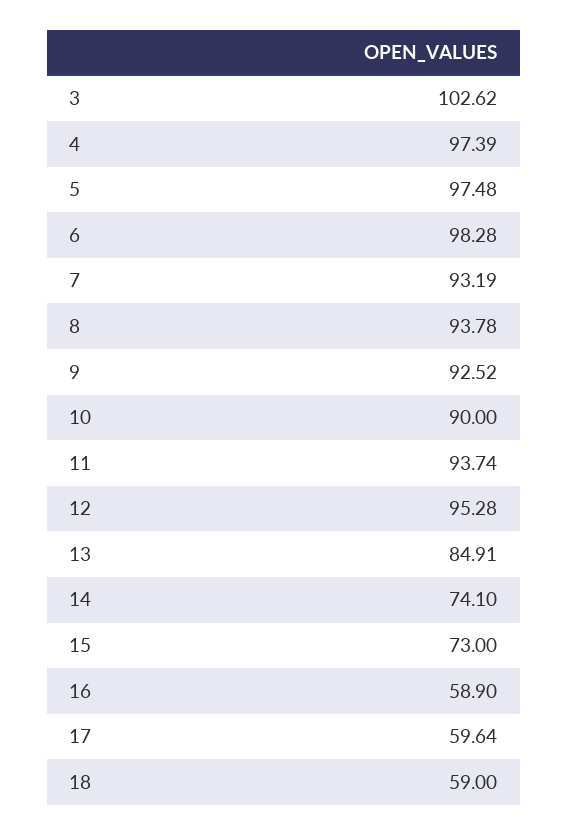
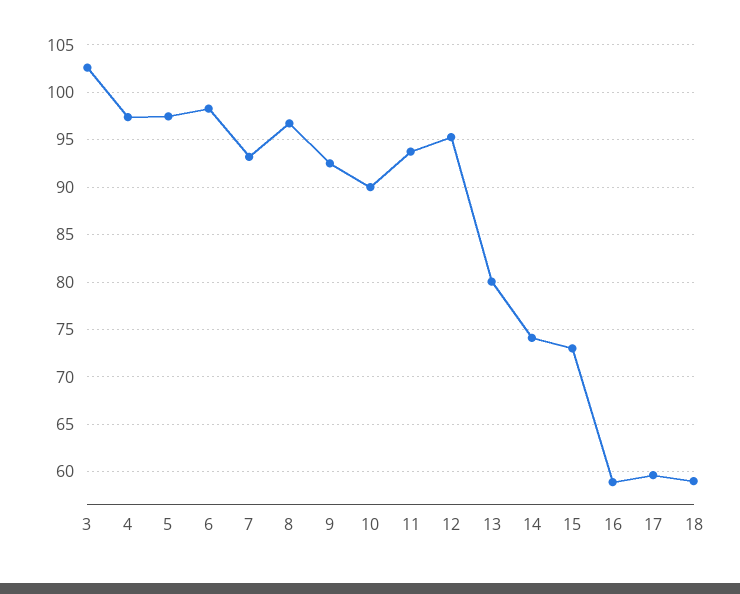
  {
    "3": 102.62,
    "4": 97.39,
    "5": 97.48,
    "6": 98.28,
    "7": 93.19,
-   "8": 93.78,
+   "8": 97,
    "9": 92.52,
    "10": 90,
    "11": 93.74,
    "12": 95.28,
-   "13": 84.91,
+   "13": 80,
    "14": 74.1,
    "15": 73,
    "16": 58.9,
    "17": 59.64,
    "18": 59
  }

